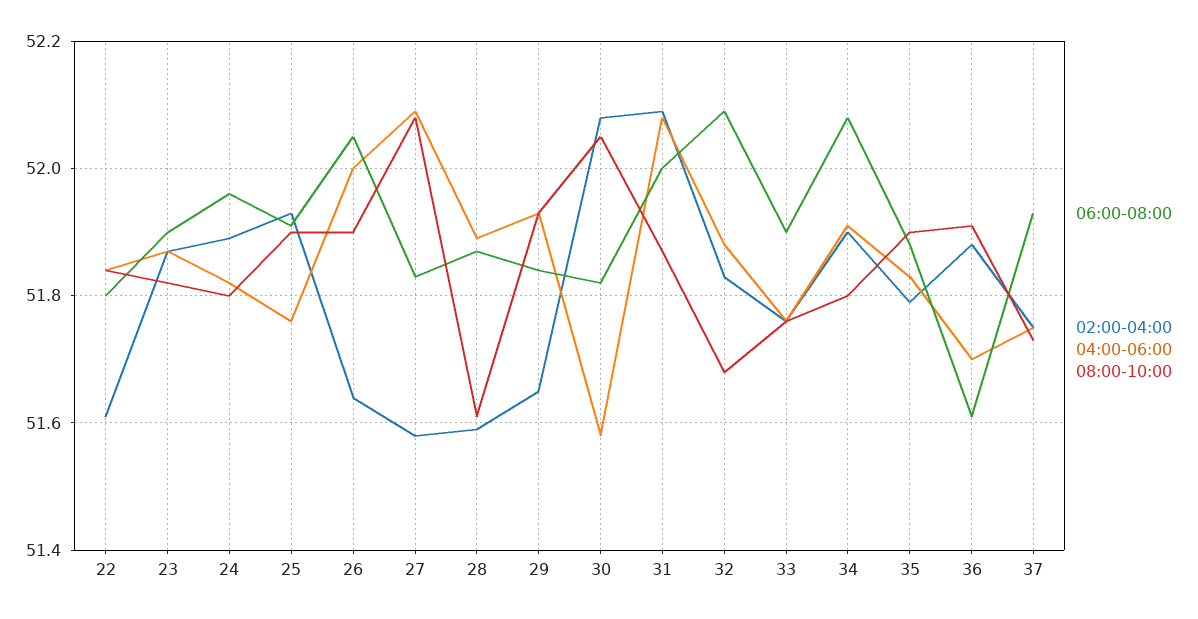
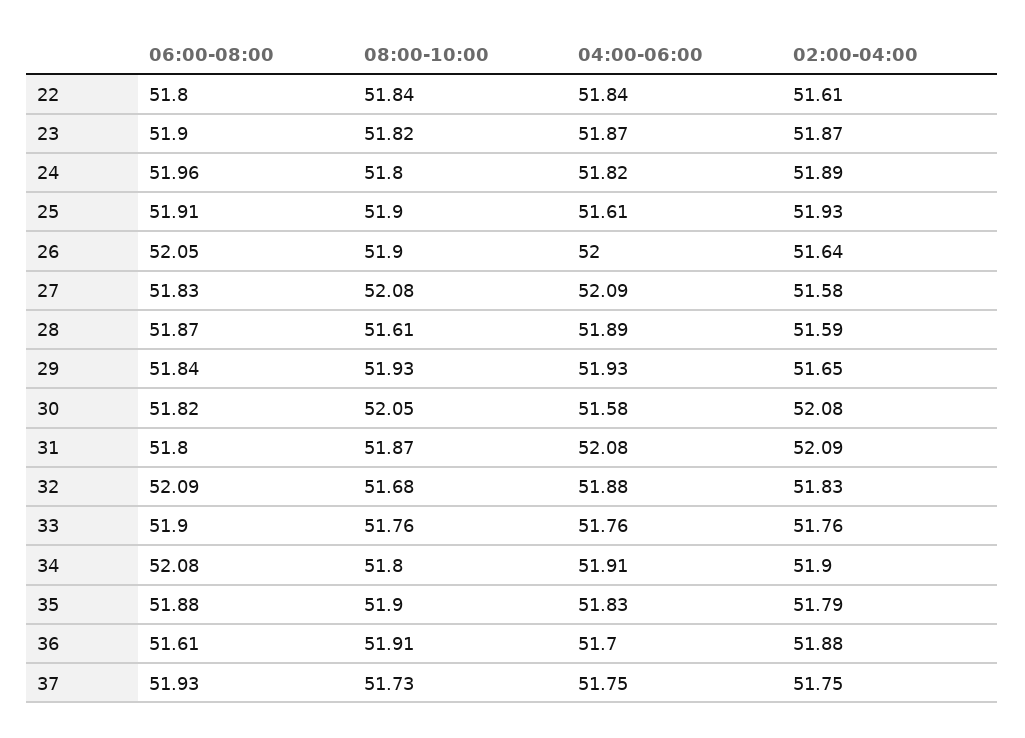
  {
    "06:00-08:00": {
      "22": 51.8,
      "23": 51.9,
      "24": 51.96,
      "25": 51.91,
      "26": 52.05,
      "27": 51.83,
      "28": 51.87,
      "29": 51.84,
      "30": 51.82,
-     "31": 52,
+     "31": 51.8,
      "32": 52.09,
      "33": 51.9,
      "34": 52.08,
      "35": 51.88,
      "36": 51.61,
      "37": 51.93
    },
    "02:00-04:00": {
      "22": 51.61,
      "23": 51.87,
      "24": 51.89,
      "25": 51.93,
      "26": 51.64,
      "27": 51.58,
      "28": 51.59,
      "29": 51.65,
      "30": 52.08,
      "31": 52.09,
      "32": 51.83,
      "33": 51.76,
      "34": 51.9,
      "35": 51.79,
      "36": 51.88,
      "37": 51.75
    },
    "04:00-06:00": {
      "22": 51.84,
      "23": 51.87,
      "24": 51.82,
-     "25": 51.75,
+     "25": 51.61,
      "26": 52,
      "27": 52.09,
      "28": 51.89,
      "29": 51.93,
      "30": 51.58,
      "31": 52.08,
      "32": 51.88,
      "33": 51.76,
      "34": 51.91,
      "35": 51.83,
      "36": 51.7,
      "37": 51.75
    },
    "08:00-10:00": {
      "22": 51.84,
      "23": 51.82,
      "24": 51.8,
      "25": 51.9,
      "26": 51.9,
      "27": 52.08,
      "28": 51.61,
      "29": 51.93,
      "30": 52.05,
      "31": 51.87,
      "32": 51.68,
      "33": 51.76,
      "34": 51.8,
      "35": 51.9,
      "36": 51.91,
      "37": 51.73
    }
  }

